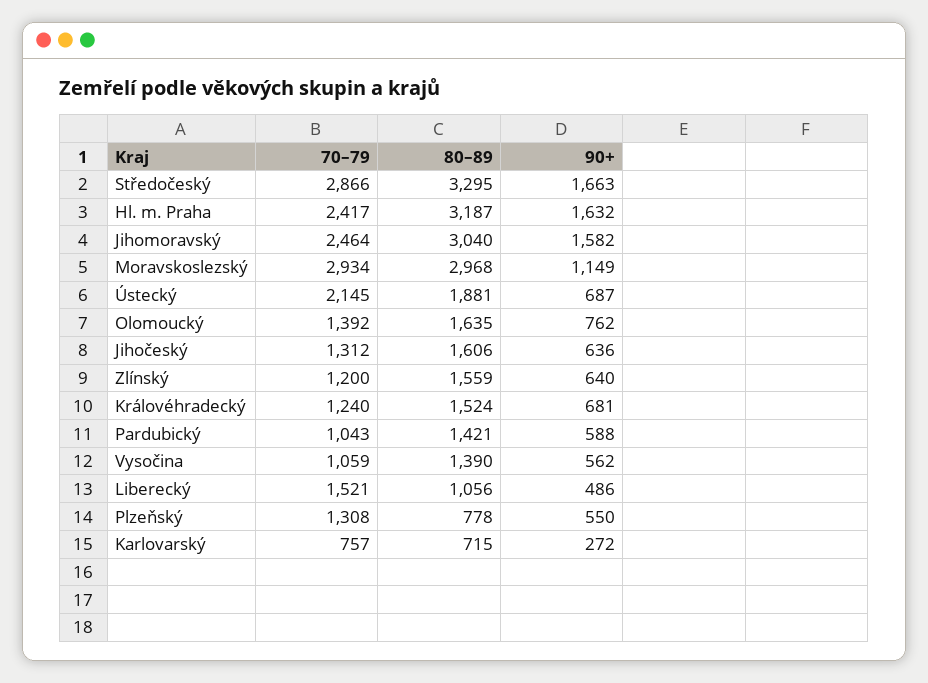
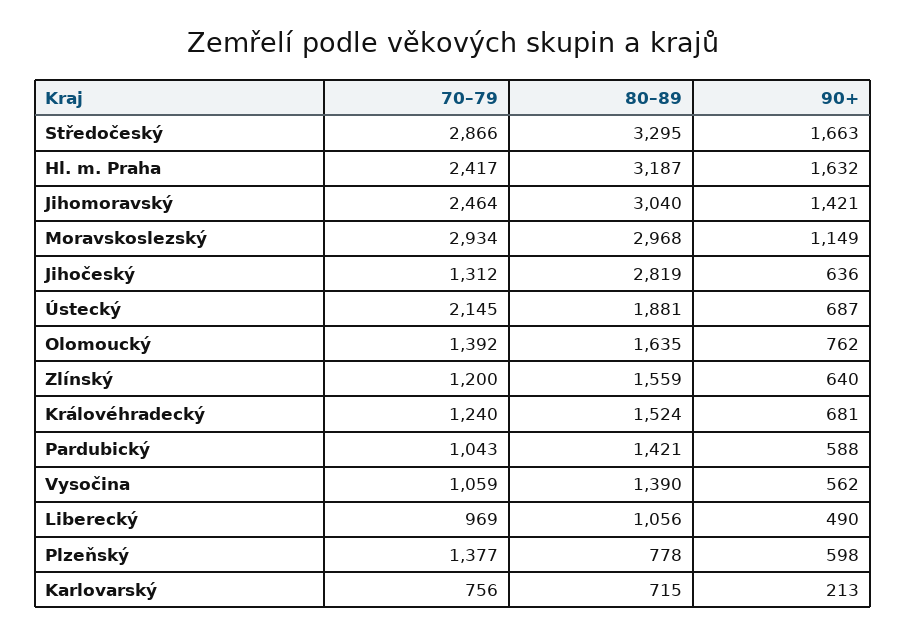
  {
    "70–79": {
      "Středočeský": 2866,
      "Hl. m. Praha": 2417,
      "Jihomoravský": 2464,
      "Moravskoslezský": 2934,
      "Ústecký": 2145,
      "Olomoucký": 1392,
      "Jihočeský": 1312,
      "Zlínský": 1200,
      "Královéhradecký": 1240,
      "Pardubický": 1043,
      "Vysočina": 1059,
-     "Liberecký": 1521,
+     "Liberecký": 969,
-     "Plzeňský": 1308,
+     "Plzeňský": 1377,
-     "Karlovarský": 757
+     "Karlovarský": 756
    },
    "80–89": {
      "Středočeský": 3295,
      "Hl. m. Praha": 3187,
      "Jihomoravský": 3040,
      "Moravskoslezský": 2968,
      "Ústecký": 1881,
      "Olomoucký": 1635,
-     "Jihočeský": 1606,
+     "Jihočeský": 2819,
      "Zlínský": 1559,
      "Královéhradecký": 1524,
      "Pardubický": 1421,
      "Vysočina": 1390,
      "Liberecký": 1056,
      "Plzeňský": 778,
      "Karlovarský": 715
    },
    "90+": {
      "Středočeský": 1663,
      "Hl. m. Praha": 1632,
-     "Jihomoravský": 1582,
+     "Jihomoravský": 1421,
      "Moravskoslezský": 1149,
      "Ústecký": 687,
      "Olomoucký": 762,
      "Jihočeský": 636,
      "Zlínský": 640,
      "Královéhradecký": 681,
      "Pardubický": 588,
      "Vysočina": 562,
-     "Liberecký": 486,
+     "Liberecký": 490,
-     "Plzeňský": 550,
+     "Plzeňský": 598,
-     "Karlovarský": 272
+     "Karlovarský": 213
    }
  }

